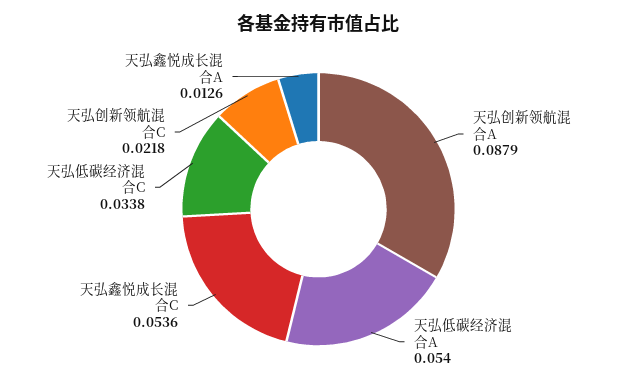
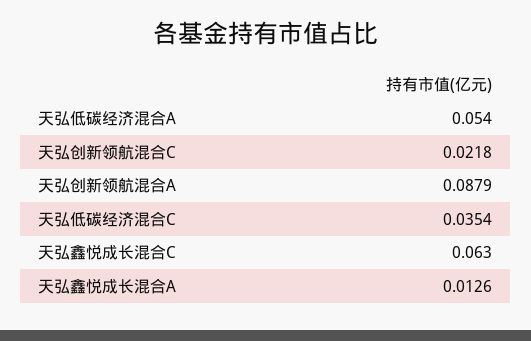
  {
    "天弘创新领航混合A": 0.0879,
    "天弘低碳经济混合A": 0.054,
-   "天弘鑫悦成长混合C": 0.0536,
+   "天弘鑫悦成长混合C": 0.063,
-   "天弘低碳经济混合C": 0.0338,
+   "天弘低碳经济混合C": 0.0354,
    "天弘创新领航混合C": 0.0218,
    "天弘鑫悦成长混合A": 0.0126
  }

